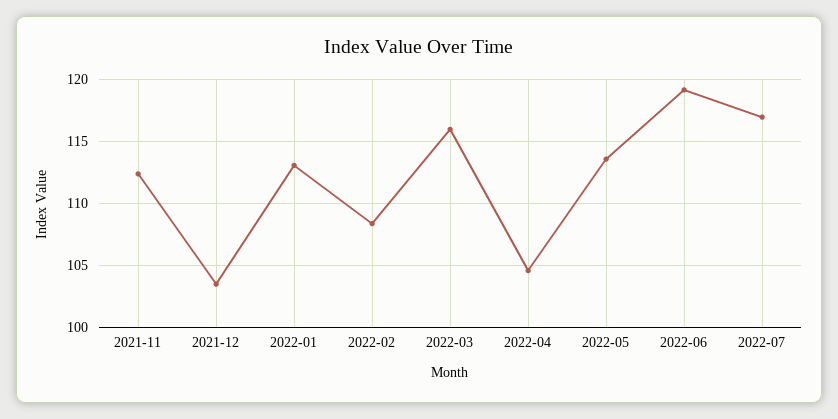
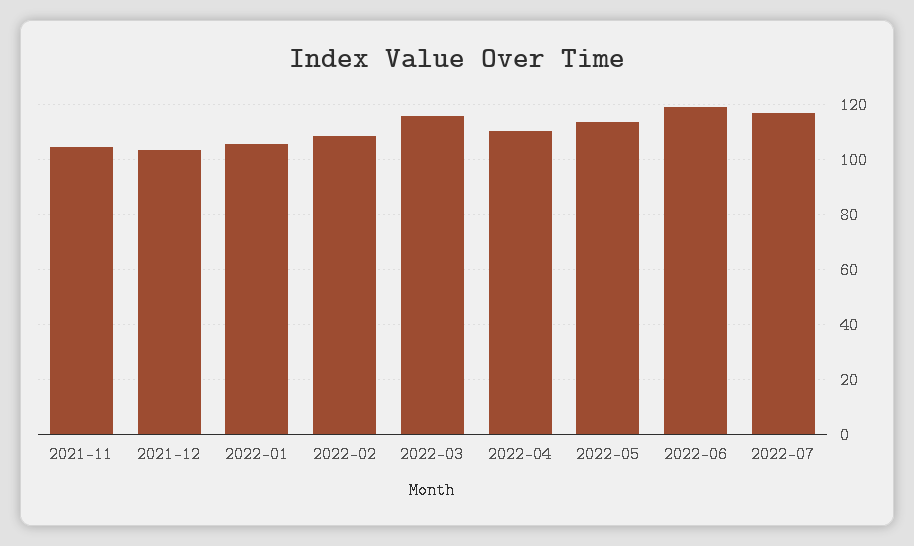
  {
-   "2021-11": 112.5,
+   "2021-11": 105,
    "2021-12": 103.5,
-   "2022-01": 113,
+   "2022-01": 105,
    "2022-02": 108.5,
    "2022-03": 116,
-   "2022-04": 104.5,
+   "2022-04": 110,
    "2022-05": 113.5,
    "2022-06": 119,
    "2022-07": 117
  }

